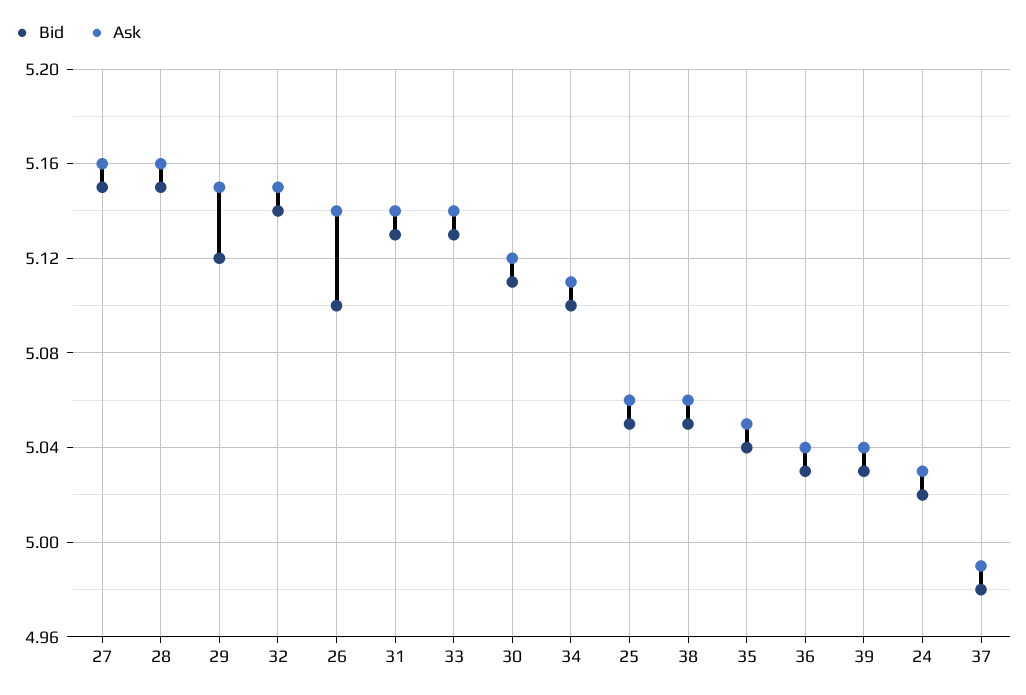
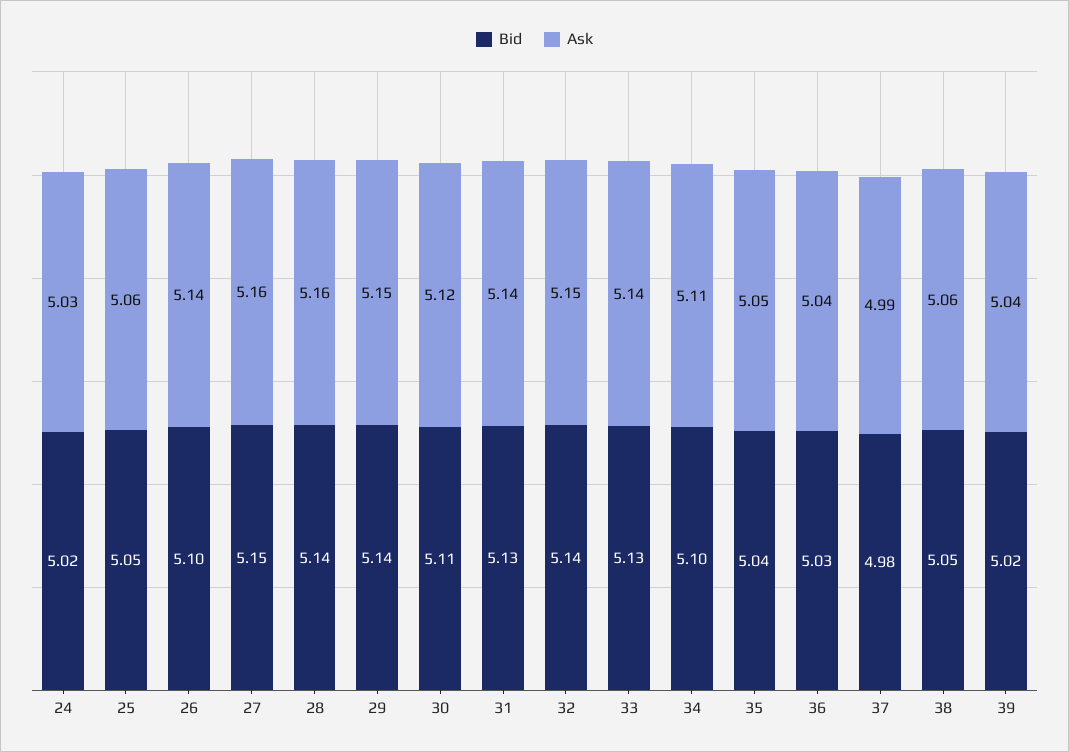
  {
    "Bid": {
      "27": 5.15,
-     "28": 5.15,
+     "28": 5.14,
-     "29": 5.12,
+     "29": 5.14,
      "32": 5.14,
      "26": 5.1,
      "31": 5.13,
      "33": 5.13,
      "30": 5.11,
      "34": 5.1,
      "25": 5.05,
      "38": 5.05,
      "35": 5.04,
      "36": 5.03,
-     "39": 5.03,
+     "39": 5.02,
      "24": 5.02,
      "37": 4.98
    },
    "Ask": {
      "27": 5.16,
      "28": 5.16,
      "29": 5.15,
      "32": 5.15,
      "26": 5.14,
      "31": 5.14,
      "33": 5.14,
      "30": 5.12,
      "34": 5.11,
      "25": 5.06,
      "38": 5.06,
      "35": 5.05,
      "36": 5.04,
      "39": 5.04,
      "24": 5.03,
      "37": 4.99
    }
  }

